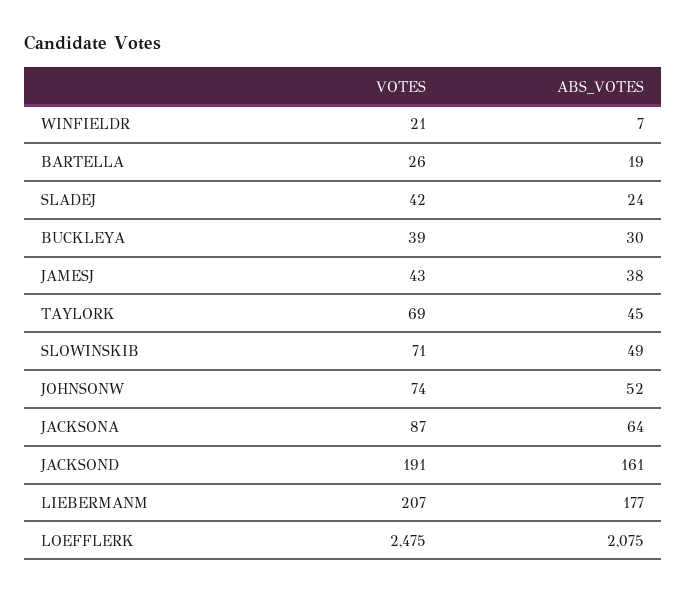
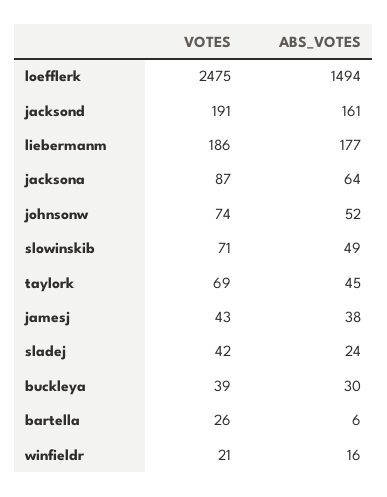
  {
    "VOTES": {
      "WINFIELDR": 21,
      "BARTELLA": 26,
      "SLADEJ": 42,
      "BUCKLEYA": 39,
      "JAMESJ": 43,
      "TAYLORK": 69,
      "SLOWINSKIB": 71,
      "JOHNSONW": 74,
      "JACKSONA": 87,
      "JACKSOND": 191,
-     "LIEBERMANM": 207,
+     "LIEBERMANM": 186,
      "LOEFFLERK": 2475
    },
    "ABS_VOTES": {
-     "WINFIELDR": 7,
+     "WINFIELDR": 16,
-     "BARTELLA": 19,
+     "BARTELLA": 6,
      "SLADEJ": 24,
      "BUCKLEYA": 30,
      "JAMESJ": 38,
      "TAYLORK": 45,
      "SLOWINSKIB": 49,
      "JOHNSONW": 52,
      "JACKSONA": 64,
      "JACKSOND": 161,
      "LIEBERMANM": 177,
-     "LOEFFLERK": 2075
+     "LOEFFLERK": 1494
    }
  }

